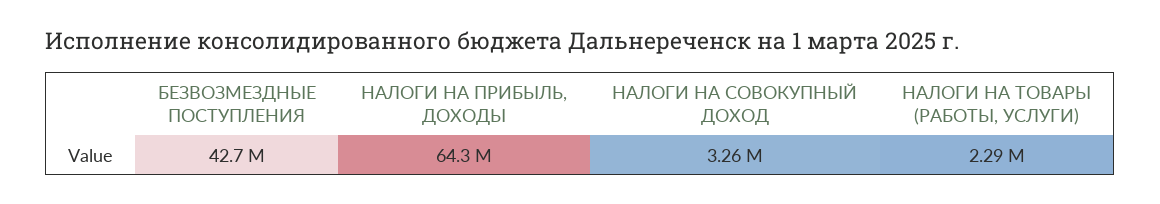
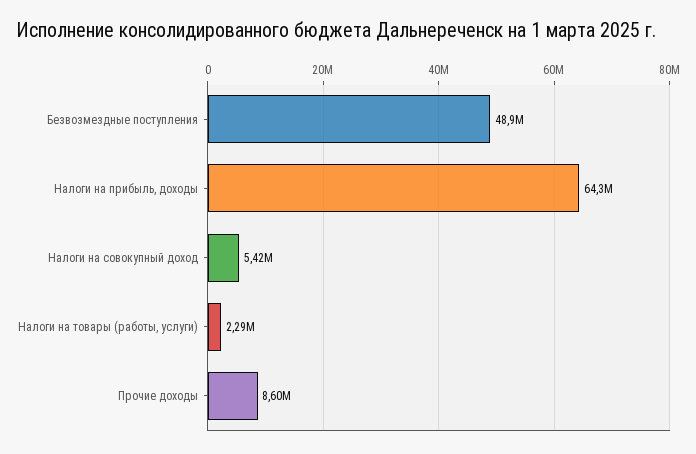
  {
-   "БЕЗВОЗМЕЗДНЫЕ ПОСТУПЛЕНИЯ": 42700000,
+   "БЕЗВОЗМЕЗДНЫЕ ПОСТУПЛЕНИЯ": 48900000,
    "НАЛОГИ НА ПРИБЫЛЬ, ДОХОДЫ": 64300000,
-   "НАЛОГИ НА СОВОКУПНЫЙ ДОХОД": 3260000,
+   "НАЛОГИ НА СОВОКУПНЫЙ ДОХОД": 5420000,
-   "НАЛОГИ НА ТОВАРЫ (РАБОТЫ, УСЛУГИ)": 2290000
+   "НАЛОГИ НА ТОВАРЫ (РАБОТЫ, УСЛУГИ)": 2290000,
+   "Прочие доходы": 8600000
  }

